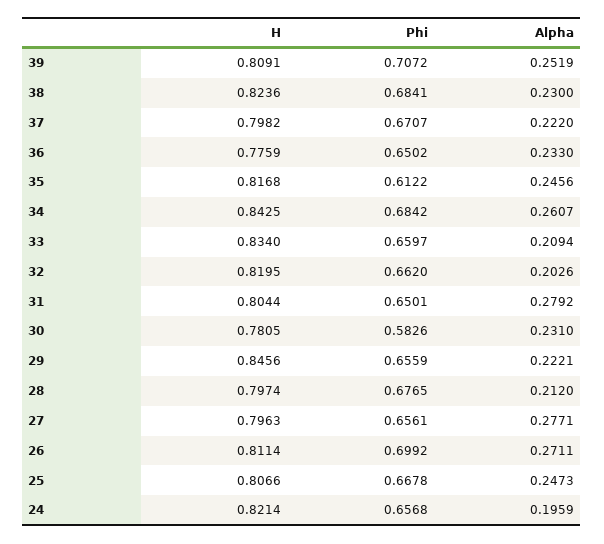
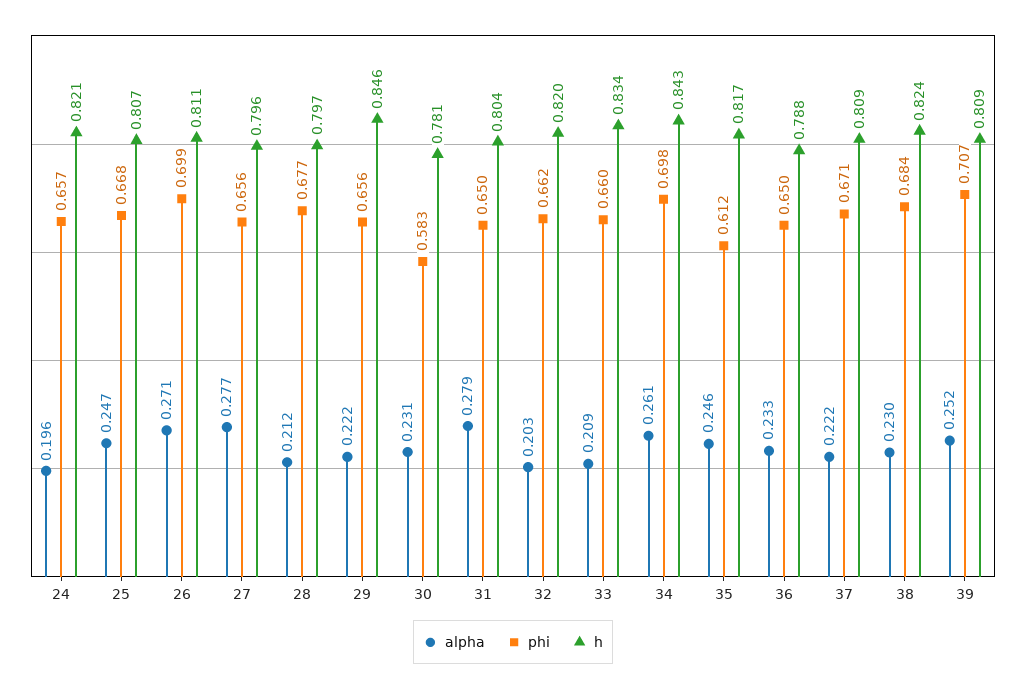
  {
    "H": {
      "39": 0.8091,
      "38": 0.8236,
-     "37": 0.7982,
+     "37": 0.809,
-     "36": 0.7759,
+     "36": 0.788,
      "35": 0.8168,
      "34": 0.8425,
      "33": 0.834,
      "32": 0.8195,
      "31": 0.8044,
      "30": 0.7805,
      "29": 0.8456,
      "28": 0.7974,
      "27": 0.7963,
      "26": 0.8114,
      "25": 0.8066,
      "24": 0.8214
    },
    "Phi": {
      "39": 0.7072,
      "38": 0.6841,
      "37": 0.6707,
      "36": 0.6502,
      "35": 0.6122,
-     "34": 0.6842,
+     "34": 0.698,
      "33": 0.6597,
      "32": 0.662,
      "31": 0.6501,
      "30": 0.5826,
      "29": 0.6559,
      "28": 0.6765,
      "27": 0.6561,
      "26": 0.6992,
      "25": 0.6678,
      "24": 0.6568
    },
    "Alpha": {
      "39": 0.2519,
      "38": 0.23,
      "37": 0.222,
      "36": 0.233,
      "35": 0.2456,
      "34": 0.2607,
      "33": 0.2094,
      "32": 0.2026,
      "31": 0.2792,
      "30": 0.231,
      "29": 0.2221,
      "28": 0.212,
      "27": 0.2771,
      "26": 0.2711,
      "25": 0.2473,
      "24": 0.1959
    }
  }

